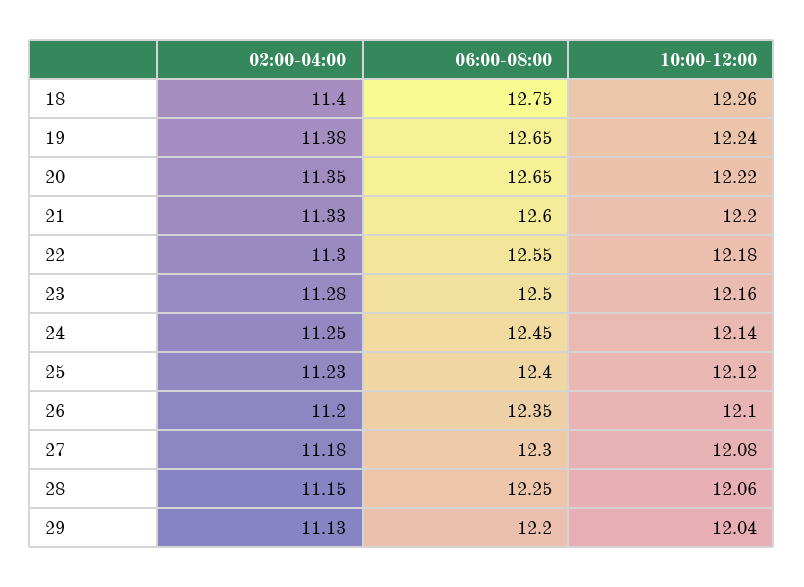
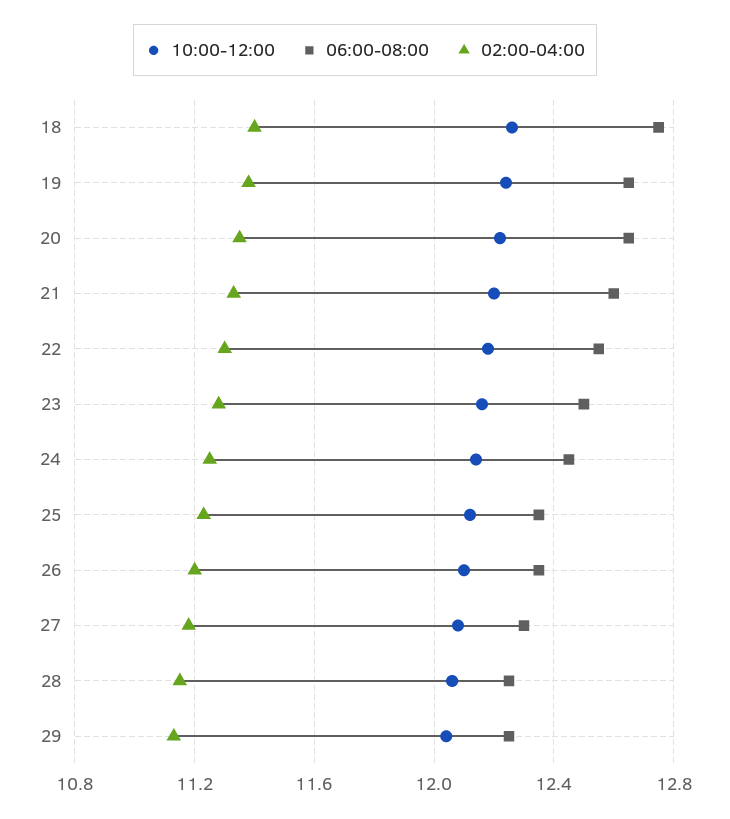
  {
    "02:00-04:00": {
      "18": 11.4,
      "19": 11.38,
      "20": 11.35,
      "21": 11.33,
      "22": 11.3,
      "23": 11.28,
      "24": 11.25,
      "25": 11.23,
      "26": 11.2,
      "27": 11.18,
      "28": 11.15,
      "29": 11.13
    },
    "06:00-08:00": {
      "18": 12.75,
      "19": 12.65,
      "20": 12.65,
      "21": 12.6,
      "22": 12.55,
      "23": 12.5,
      "24": 12.45,
-     "25": 12.4,
+     "25": 12.35,
      "26": 12.35,
      "27": 12.3,
      "28": 12.25,
-     "29": 12.2
+     "29": 12.25
    },
    "10:00-12:00": {
      "18": 12.26,
      "19": 12.24,
      "20": 12.22,
      "21": 12.2,
      "22": 12.18,
      "23": 12.16,
      "24": 12.14,
      "25": 12.12,
      "26": 12.1,
      "27": 12.08,
      "28": 12.06,
      "29": 12.04
    }
  }

